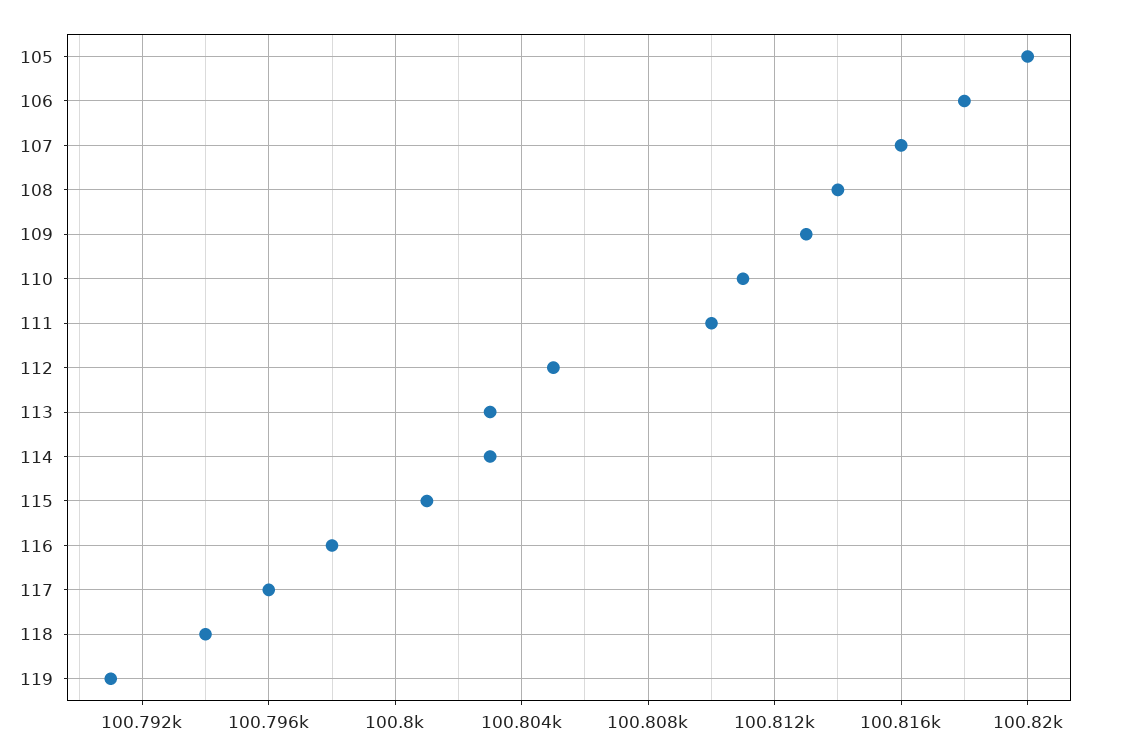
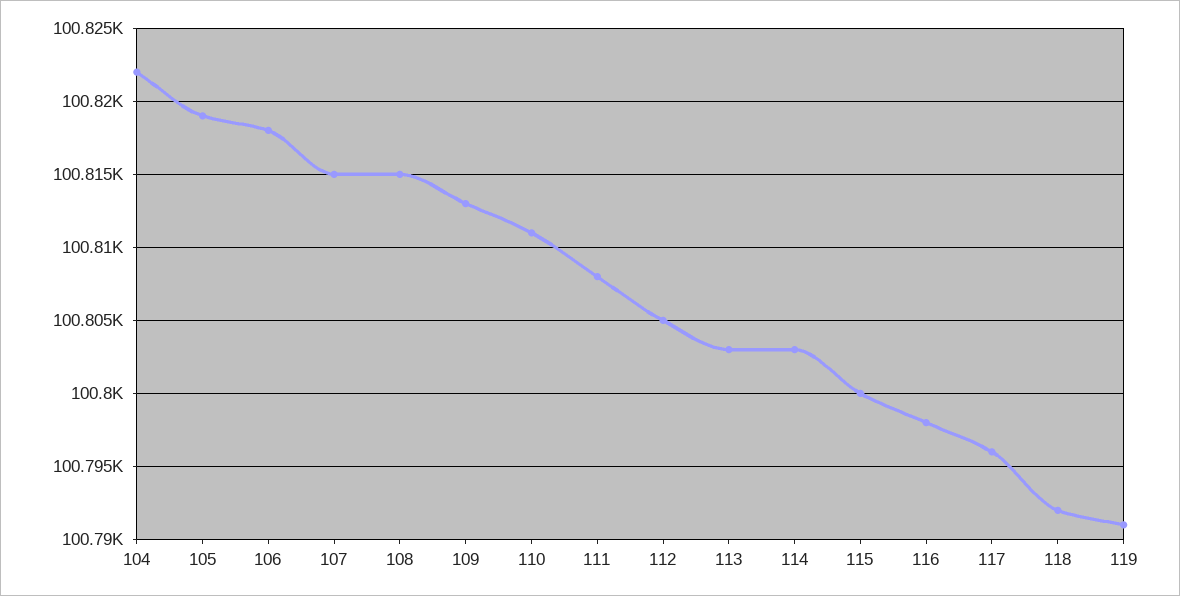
  {
-   "105": 100820,
+   "105": 100819,
    "106": 100818,
-   "107": 100816,
+   "107": 100815,
-   "108": 100814,
+   "108": 100815,
    "109": 100813,
    "110": 100811,
-   "111": 100810,
+   "111": 100808,
    "112": 100805,
    "113": 100803,
    "114": 100803,
-   "115": 100801,
+   "115": 100800,
    "116": 100798,
    "117": 100796,
-   "118": 100794,
+   "118": 100792,
-   "119": 100791
+   "119": 100791,
+   "104": 100822
  }

